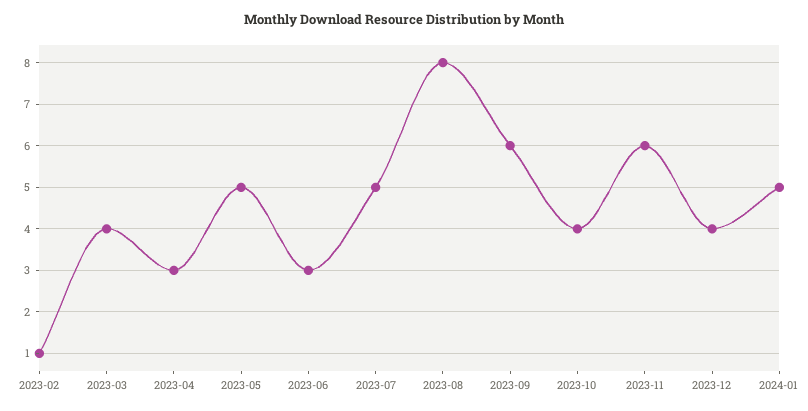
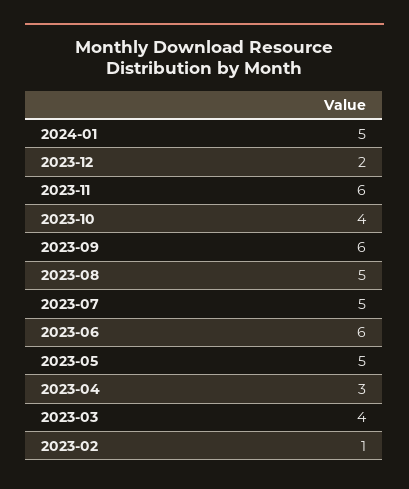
  {
    "2023-02": 1,
    "2023-03": 4,
    "2023-04": 3,
    "2023-05": 5,
-   "2023-06": 3,
+   "2023-06": 6,
    "2023-07": 5,
-   "2023-08": 8,
+   "2023-08": 5,
    "2023-09": 6,
    "2023-10": 4,
    "2023-11": 6,
-   "2023-12": 4,
+   "2023-12": 2,
    "2024-01": 5
  }

